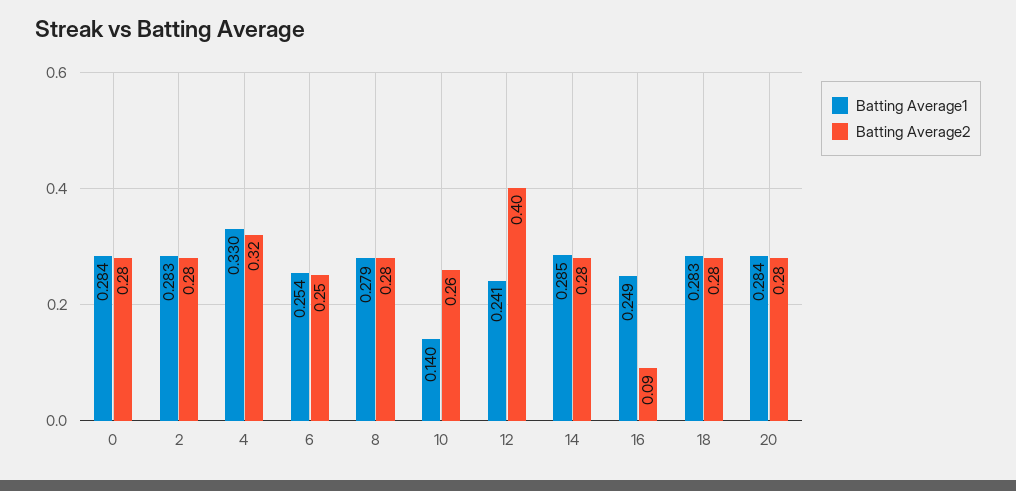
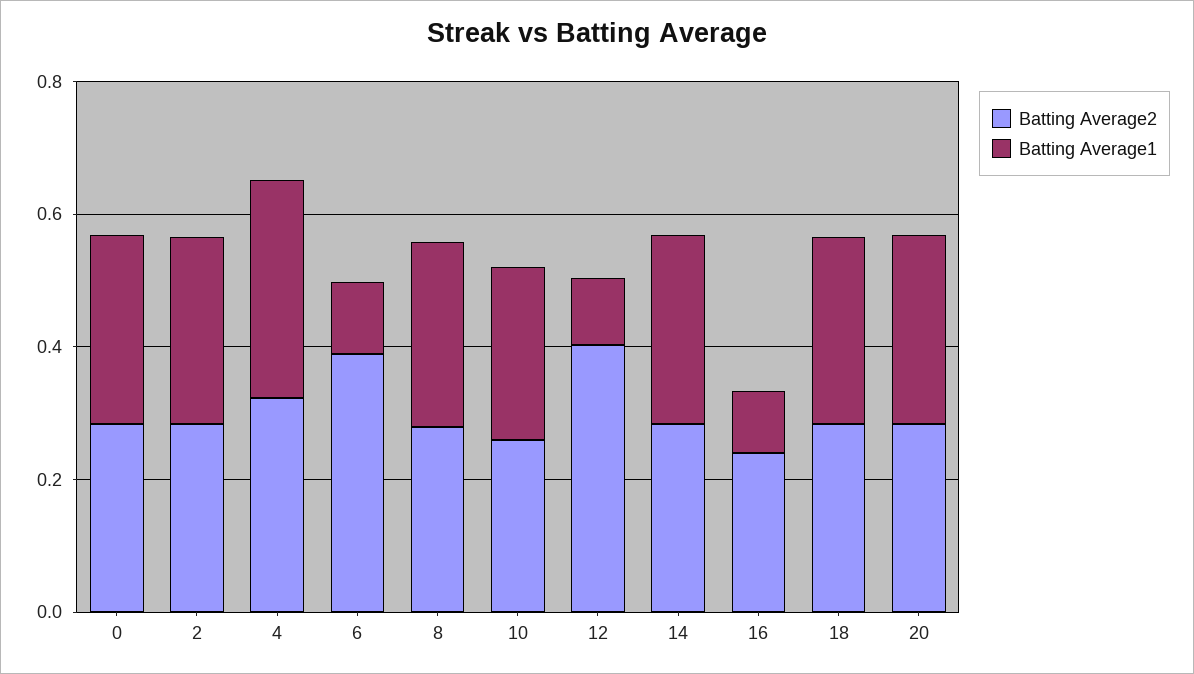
  {
    "Batting Average1": {
      "0": 0.284,
      "2": 0.283,
      "4": 0.33,
-     "6": 0.254,
+     "6": 0.1,
      "8": 0.279,
-     "10": 0.14,
+     "10": 0.25,
-     "12": 0.241,
+     "12": 0.1,
      "14": 0.285,
-     "16": 0.249,
+     "16": 0.1,
      "18": 0.283,
      "20": 0.284
    },
    "Batting Average2": {
      "0": 0.28,
      "2": 0.28,
      "4": 0.32,
-     "6": 0.25,
+     "6": 0.4,
      "8": 0.28,
      "10": 0.26,
      "12": 0.4,
      "14": 0.28,
-     "16": 0.09,
+     "16": 0.25,
      "18": 0.28,
      "20": 0.28
    }
  }

